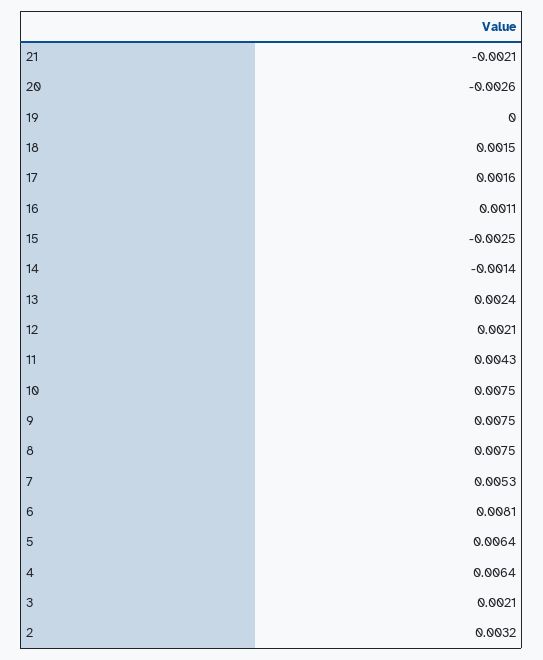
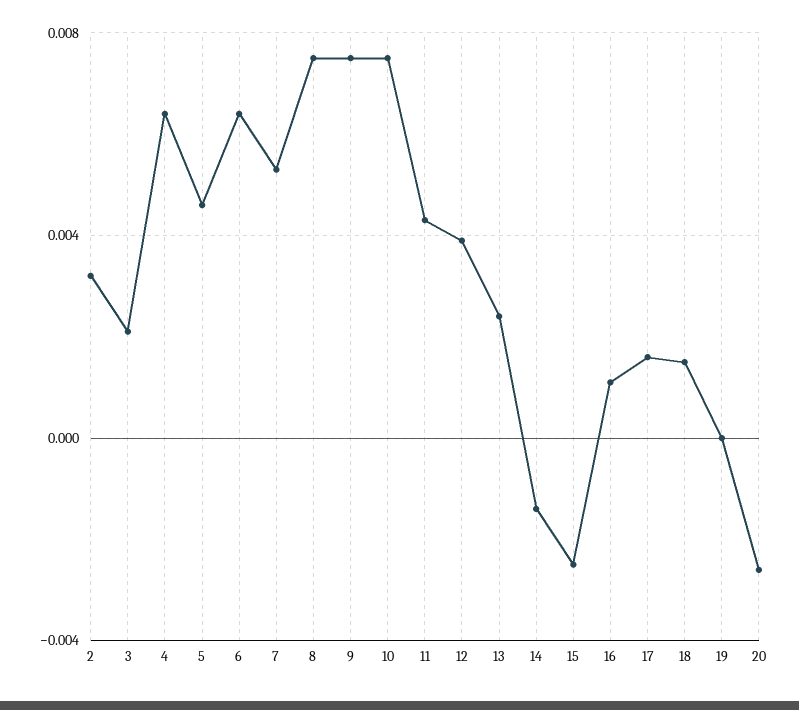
  {
-   "21": -0.0021,
    "20": -0.0026,
    "19": 0,
    "18": 0.0015,
    "17": 0.0016,
    "16": 0.0011,
    "15": -0.0025,
    "14": -0.0014,
    "13": 0.0024,
-   "12": 0.0021,
+   "12": 0.004,
    "11": 0.0043,
    "10": 0.0075,
    "9": 0.0075,
    "8": 0.0075,
    "7": 0.0053,
-   "6": 0.0081,
+   "6": 0.0065,
-   "5": 0.0064,
+   "5": 0.0045,
    "4": 0.0064,
    "3": 0.0021,
    "2": 0.0032
  }

